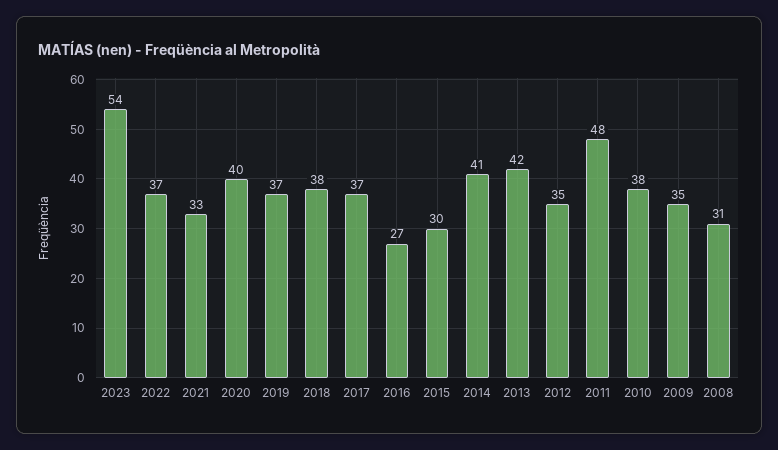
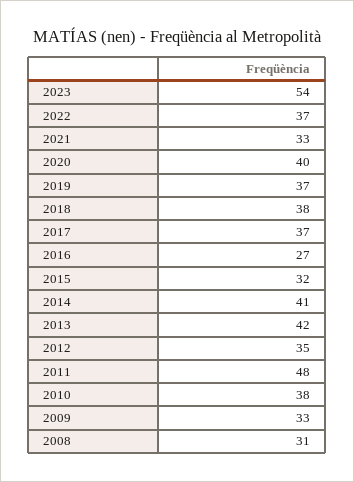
  {
    "2023": 54,
    "2022": 37,
    "2021": 33,
    "2020": 40,
    "2019": 37,
    "2018": 38,
    "2017": 37,
    "2016": 27,
-   "2015": 30,
+   "2015": 32,
    "2014": 41,
    "2013": 42,
    "2012": 35,
    "2011": 48,
    "2010": 38,
-   "2009": 35,
+   "2009": 33,
    "2008": 31
  }

